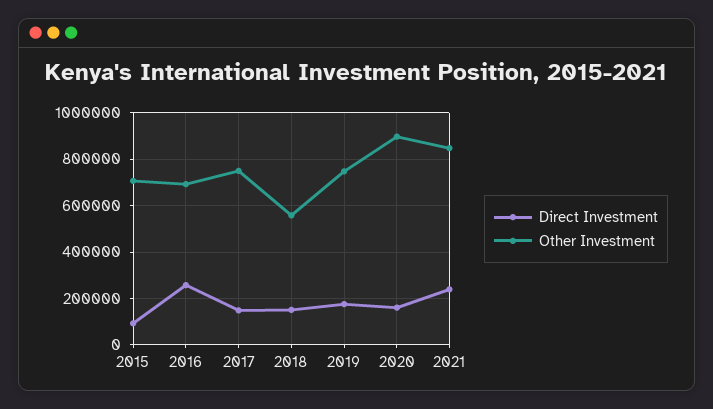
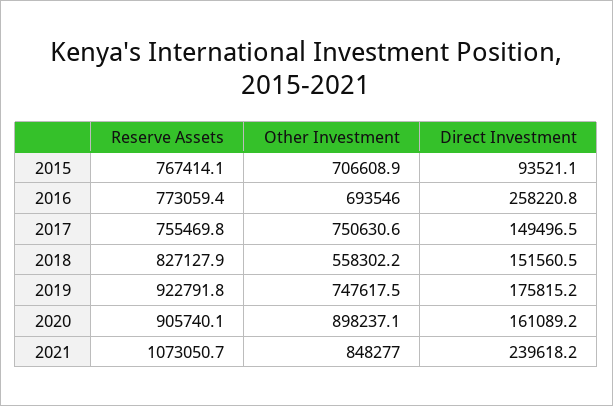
  {
    "Direct Investment": {
      "2015": 93521.1,
      "2016": 258220.8,
      "2017": 149496.5,
      "2018": 151560.5,
      "2019": 175815.2,
      "2020": 161089.2,
      "2021": 239618.2
    },
    "Other Investment": {
      "2015": 706608.9,
      "2016": 693546,
      "2017": 750630.6,
      "2018": 558302.2,
      "2019": 747617.5,
      "2020": 898237.1,
      "2021": 848277
-   }
+   },
+   "Reserve Assets": {
+     "2015": 767414.1,
+     "2016": 773059.4,
+     "2017": 755469.8,
+     "2018": 827127.9,
+     "2019": 922791.8,
+     "2020": 905740.1,
+     "2021": 1073050.7
+   }
  }

